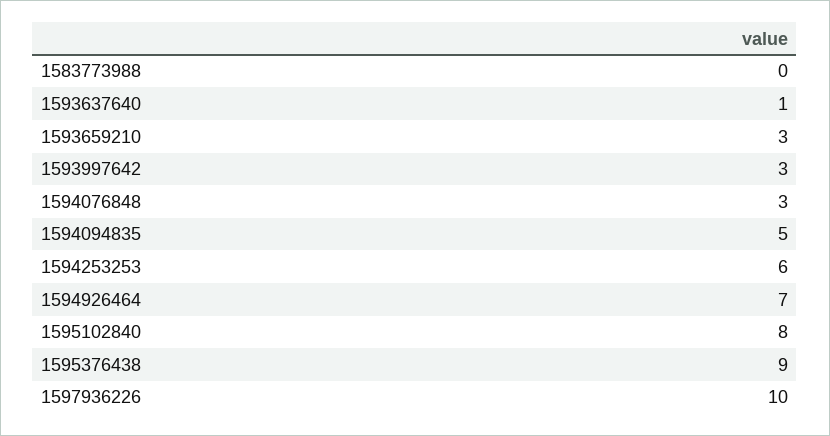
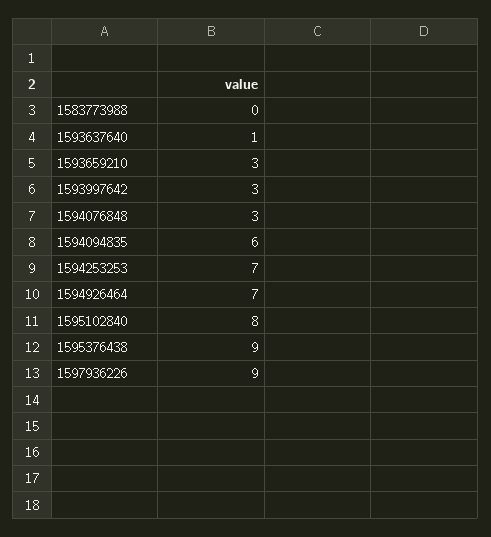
  {
    "1583773988": 0,
    "1593637640": 1,
    "1593659210": 3,
    "1593997642": 3,
    "1594076848": 3,
-   "1594094835": 5,
+   "1594094835": 6,
-   "1594253253": 6,
+   "1594253253": 7,
    "1594926464": 7,
    "1595102840": 8,
    "1595376438": 9,
-   "1597936226": 10
+   "1597936226": 9
  }

